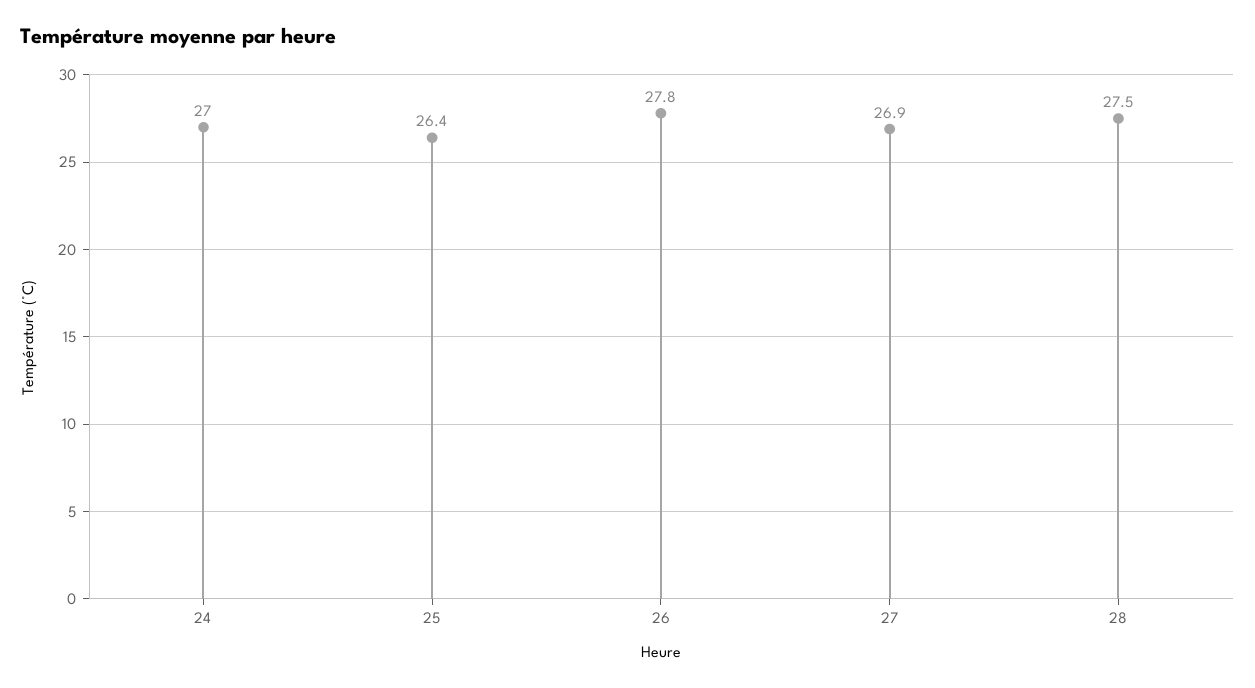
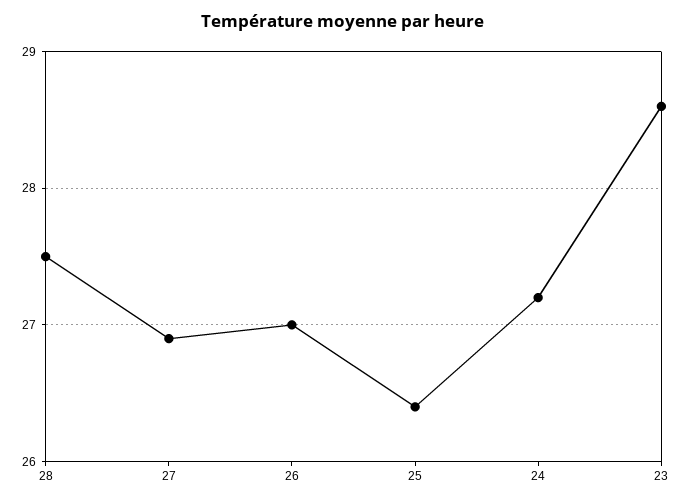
  {
-   "24": 27,
+   "24": 27.2,
    "25": 26.4,
-   "26": 27.8,
+   "26": 27,
    "27": 26.9,
-   "28": 27.5
+   "28": 27.5,
+   "23": 28.6
  }

